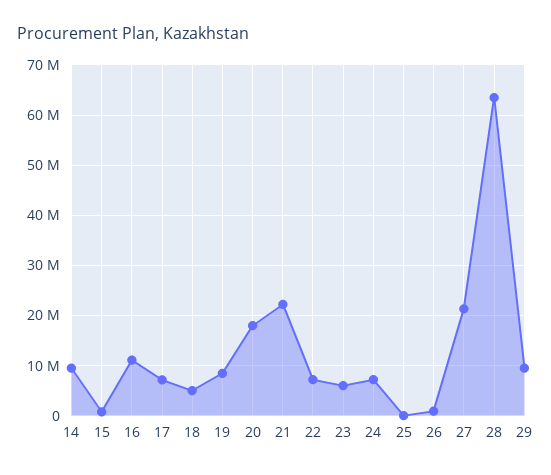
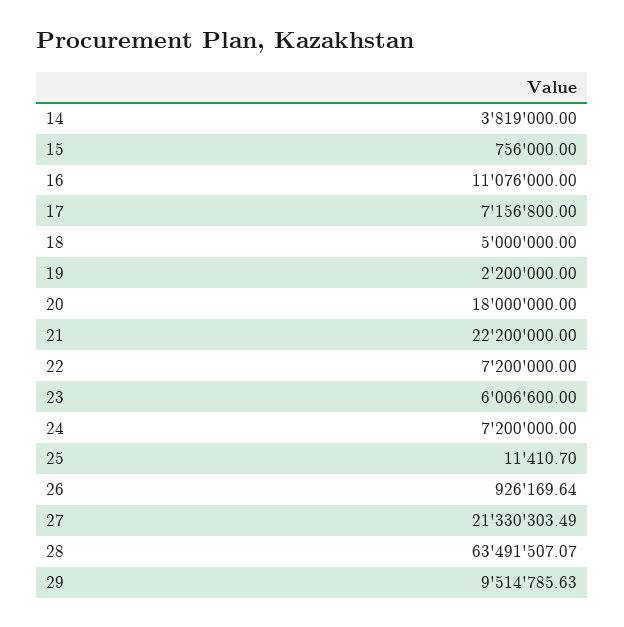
  {
-   "14": 10000000,
+   "14": 3819000,
    "15": 756000,
    "16": 11076000,
    "17": 7156800,
    "18": 5000000,
-   "19": 8000000,
+   "19": 2200000,
    "20": 18000000,
    "21": 22200000,
    "22": 7200000,
    "23": 6006600,
    "24": 7200000,
    "25": 11410.7,
    "26": 926169.64,
    "27": 21330303.49,
    "28": 63491507.07,
    "29": 9514785.63
  }

